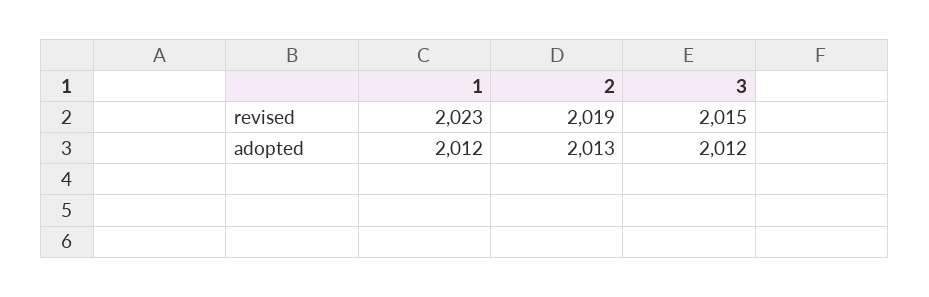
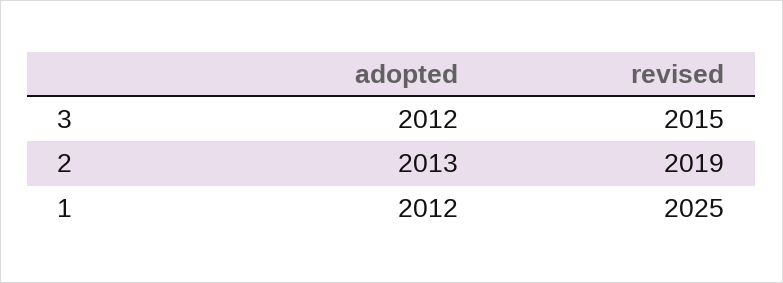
  {
    "1": {
-     "revised": 2023,
+     "revised": 2025,
      "adopted": 2012
    },
    "2": {
      "revised": 2019,
      "adopted": 2013
    },
    "3": {
      "revised": 2015,
      "adopted": 2012
    }
  }

